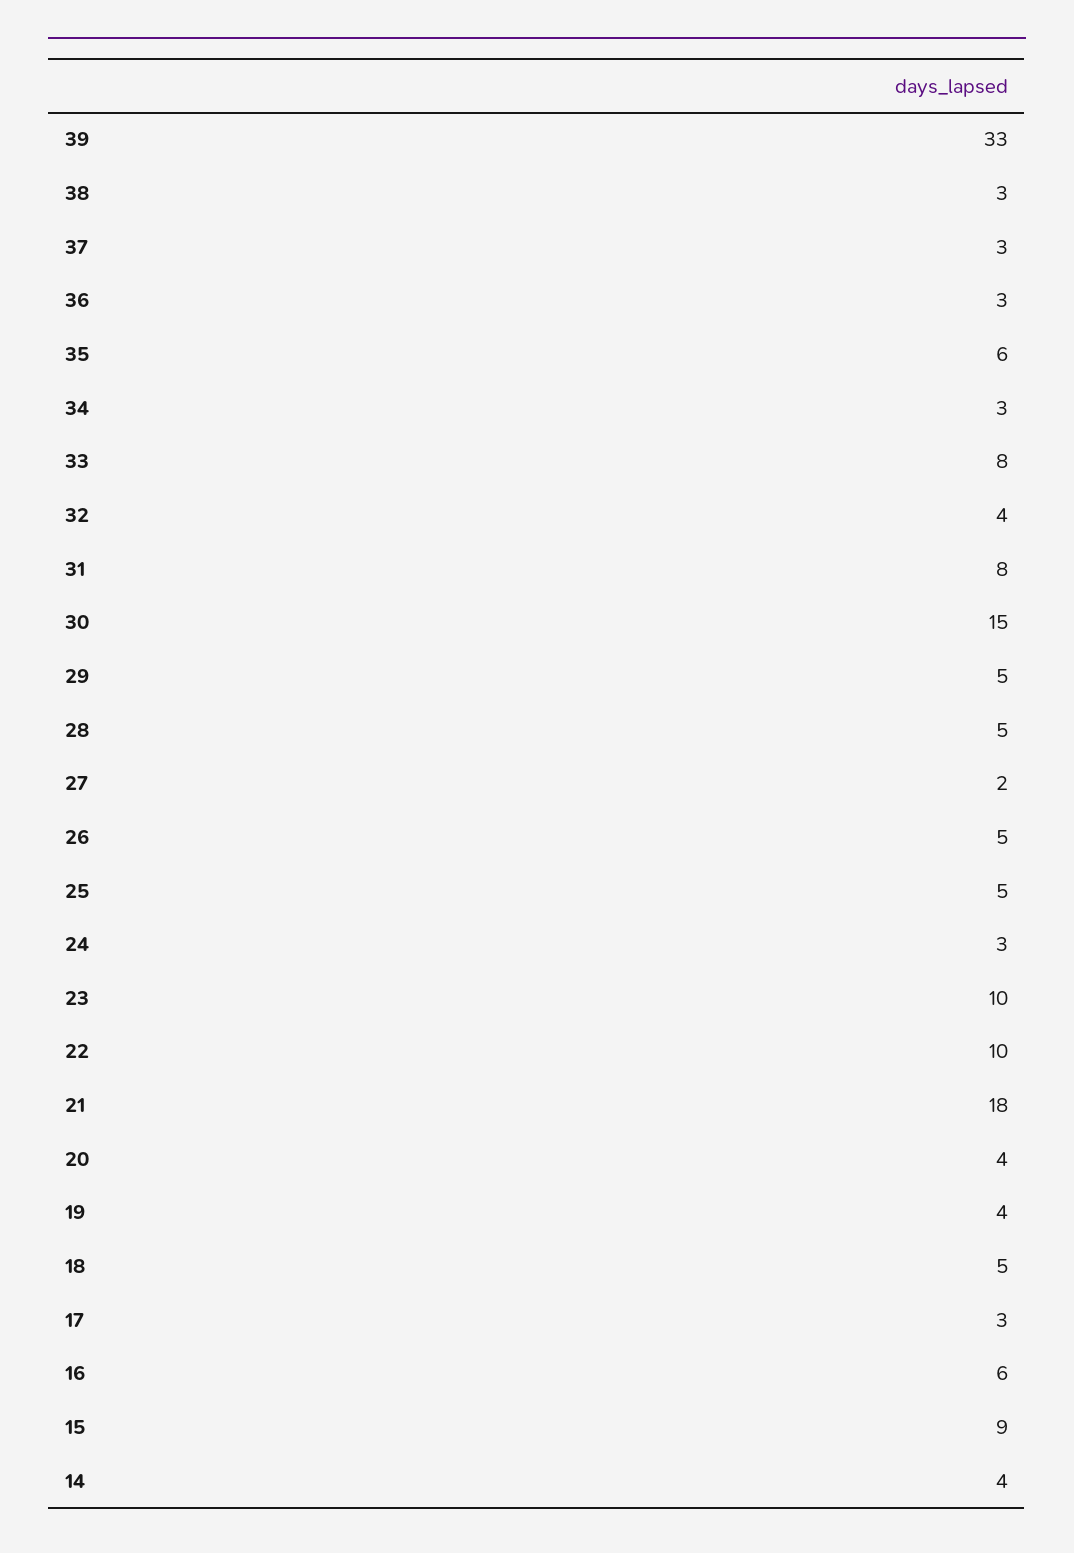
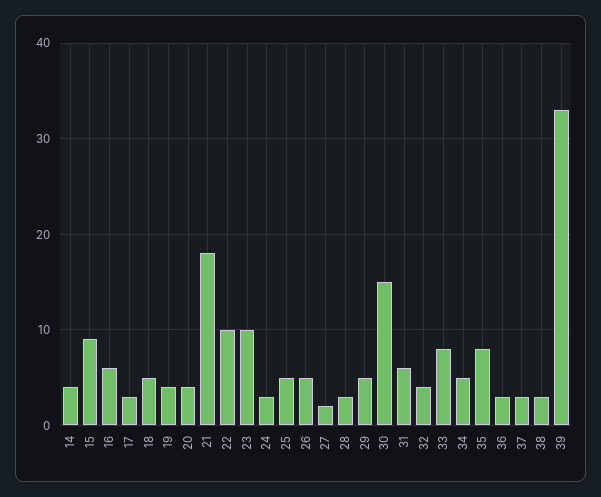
  {
    "39": 33,
    "38": 3,
    "37": 3,
    "36": 3,
-   "35": 6,
+   "35": 8,
-   "34": 3,
+   "34": 5,
    "33": 8,
    "32": 4,
-   "31": 8,
+   "31": 6,
    "30": 15,
    "29": 5,
-   "28": 5,
+   "28": 3,
    "27": 2,
    "26": 5,
    "25": 5,
    "24": 3,
    "23": 10,
    "22": 10,
    "21": 18,
    "20": 4,
    "19": 4,
    "18": 5,
    "17": 3,
    "16": 6,
    "15": 9,
    "14": 4
  }

